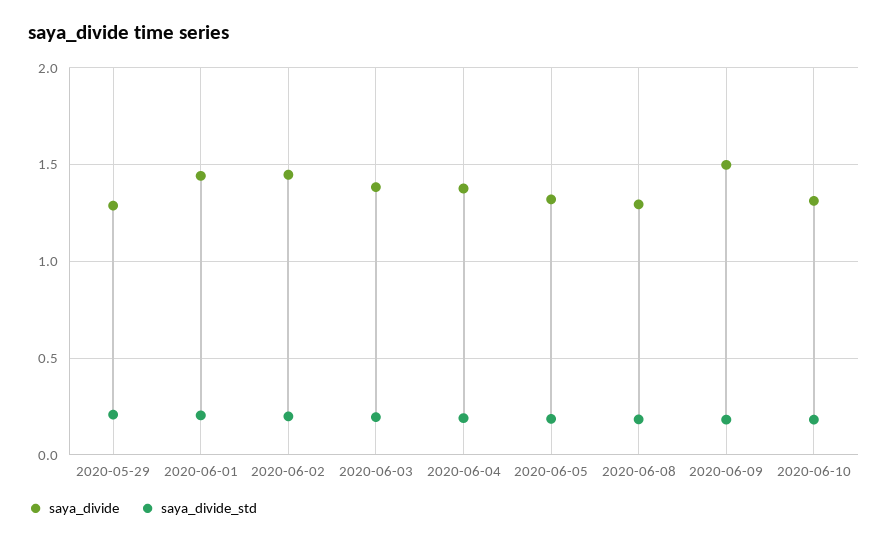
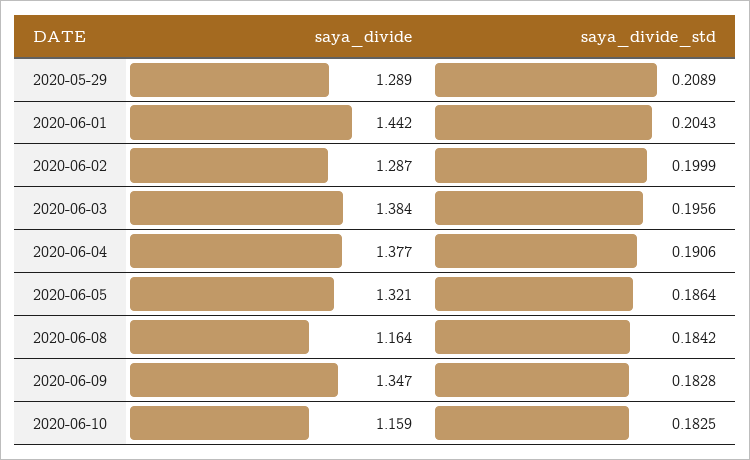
  {
    "saya_divide": {
      "2020-05-29": 1.289,
      "2020-06-01": 1.442,
-     "2020-06-02": 1.45,
+     "2020-06-02": 1.287,
      "2020-06-03": 1.384,
      "2020-06-04": 1.377,
      "2020-06-05": 1.321,
-     "2020-06-08": 1.3,
+     "2020-06-08": 1.164,
-     "2020-06-09": 1.5,
+     "2020-06-09": 1.347,
-     "2020-06-10": 1.3
+     "2020-06-10": 1.159
    },
    "saya_divide_std": {
      "2020-05-29": 0.2089,
      "2020-06-01": 0.2043,
      "2020-06-02": 0.1999,
      "2020-06-03": 0.1956,
      "2020-06-04": 0.1906,
      "2020-06-05": 0.1864,
      "2020-06-08": 0.1842,
      "2020-06-09": 0.1828,
      "2020-06-10": 0.1825
    }
  }

